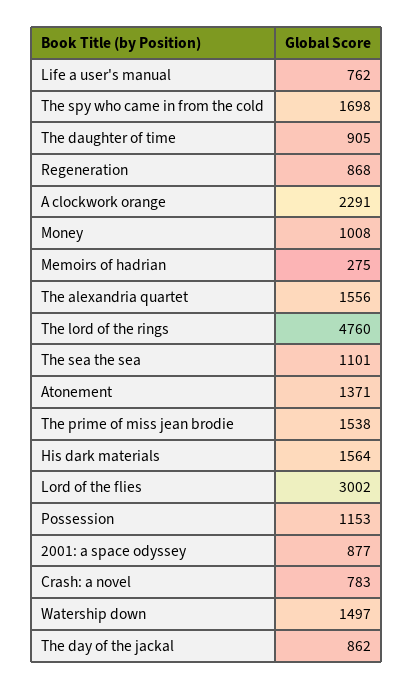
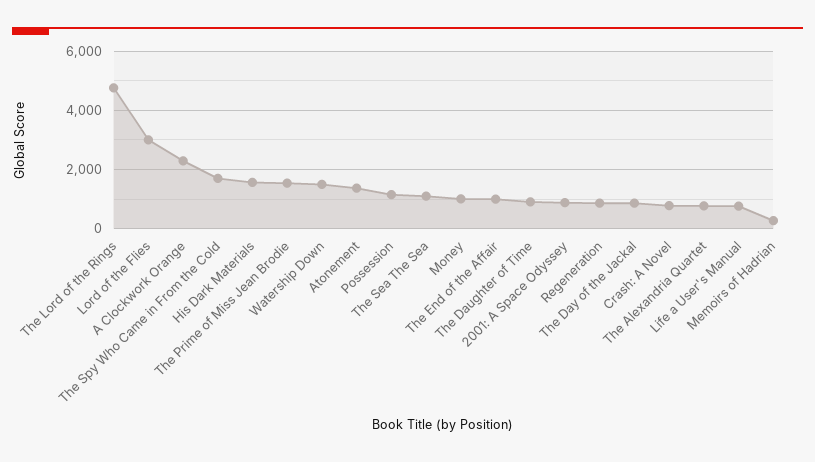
  {
    "Life a user's manual": 762,
    "The spy who came in from the cold": 1698,
    "The daughter of time": 905,
    "Regeneration": 868,
    "A clockwork orange": 2291,
    "Money": 1008,
    "Memoirs of hadrian": 275,
-   "The alexandria quartet": 1556,
+   "The alexandria quartet": 750,
    "The lord of the rings": 4760,
    "The sea the sea": 1101,
    "Atonement": 1371,
    "The prime of miss jean brodie": 1538,
    "His dark materials": 1564,
    "Lord of the flies": 3002,
    "Possession": 1153,
    "2001: a space odyssey": 877,
    "Crash: a novel": 783,
    "Watership down": 1497,
-   "The day of the jackal": 862
+   "The day of the jackal": 862,
+   "The End of the Affair": 1000
  }

